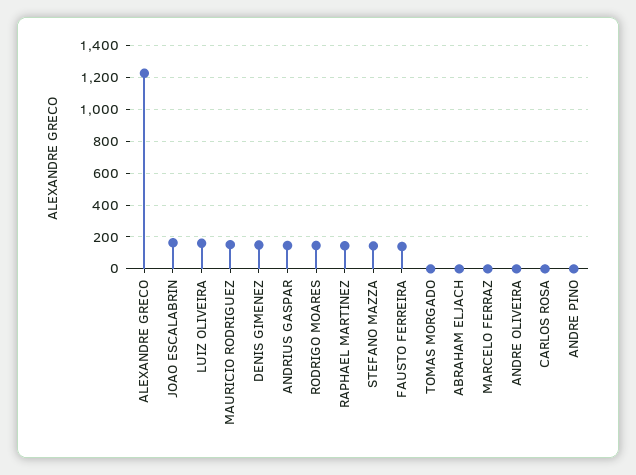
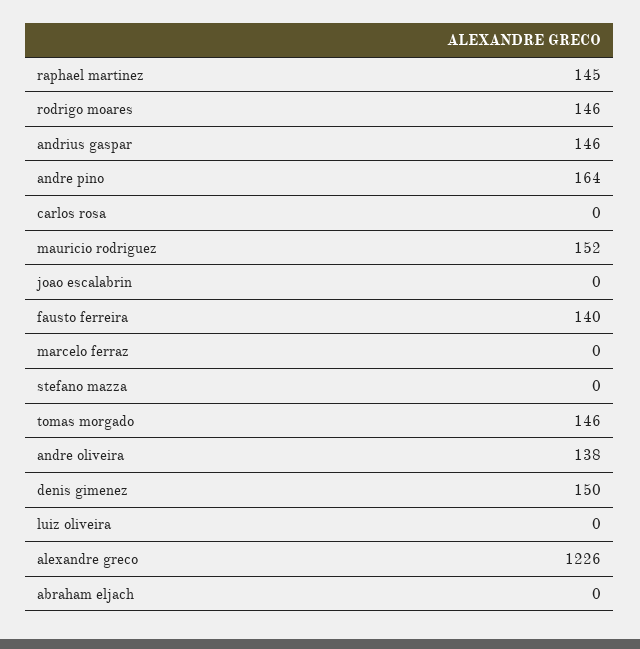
  {
    "ALEXANDRE GRECO": 1226,
-   "JOAO ESCALABRIN": 150,
+   "JOAO ESCALABRIN": 0,
-   "LUIZ OLIVEIRA": 150,
+   "LUIZ OLIVEIRA": 0,
    "MAURICIO RODRIGUEZ": 152,
    "DENIS GIMENEZ": 150,
    "ANDRIUS GASPAR": 146,
    "RODRIGO MOARES": 146,
    "RAPHAEL MARTINEZ": 145,
-   "STEFANO MAZZA": 150,
+   "STEFANO MAZZA": 0,
    "FAUSTO FERREIRA": 140,
-   "TOMAS MORGADO": 0,
+   "TOMAS MORGADO": 146,
    "ABRAHAM ELJACH": 0,
    "MARCELO FERRAZ": 0,
-   "ANDRE OLIVEIRA": 0,
+   "ANDRE OLIVEIRA": 138,
    "CARLOS ROSA": 0,
-   "ANDRE PINO": 0
+   "ANDRE PINO": 164
  }

